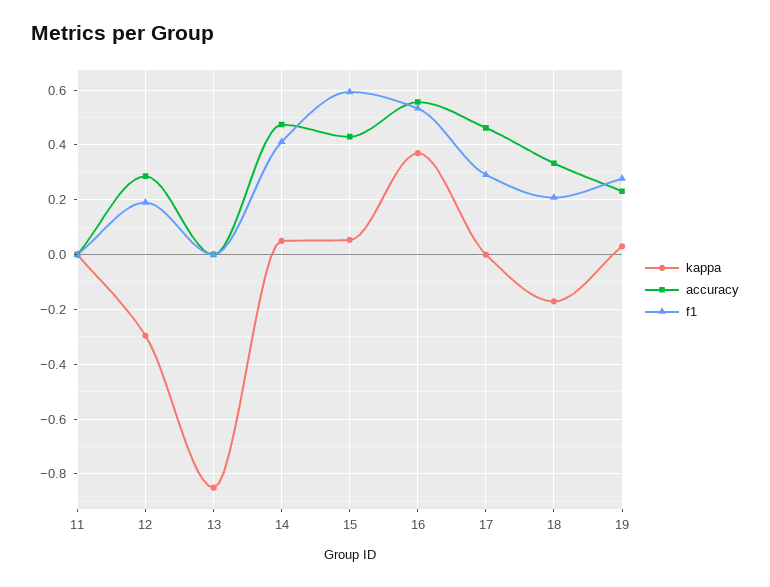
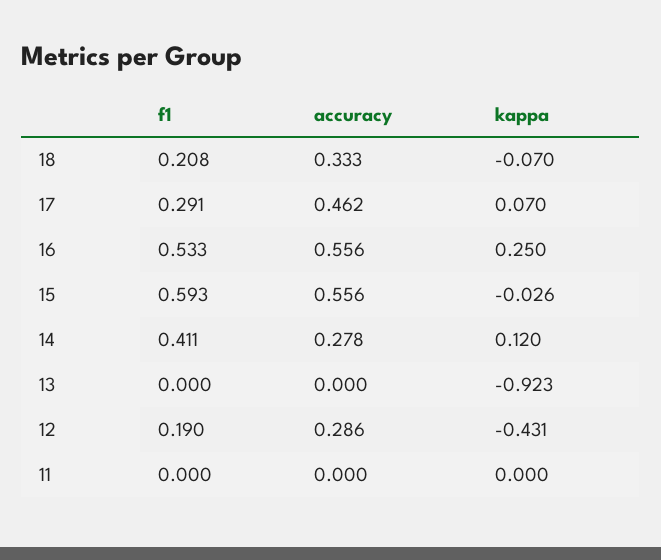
  {
    "kappa": {
      "11": 0,
-     "12": -0.3,
+     "12": -0.431,
-     "13": -0.85,
+     "13": -0.923,
-     "14": 0.05,
+     "14": 0.12,
-     "15": 0.05,
+     "15": -0.026,
-     "16": 0.375,
+     "16": 0.25,
-     "17": 0,
+     "17": 0.07,
-     "18": -0.175,
+     "18": -0.07
-     "19": 0.025
    },
    "accuracy": {
      "11": 0,
      "12": 0.286,
      "13": 0,
-     "14": 0.475,
+     "14": 0.278,
-     "15": 0.425,
+     "15": 0.556,
      "16": 0.556,
      "17": 0.462,
-     "18": 0.333,
+     "18": 0.333
-     "19": 0.225
    },
    "f1": {
      "11": 0,
      "12": 0.19,
      "13": 0,
      "14": 0.411,
      "15": 0.593,
      "16": 0.533,
      "17": 0.291,
-     "18": 0.208,
+     "18": 0.208
-     "19": 0.275
    }
  }

